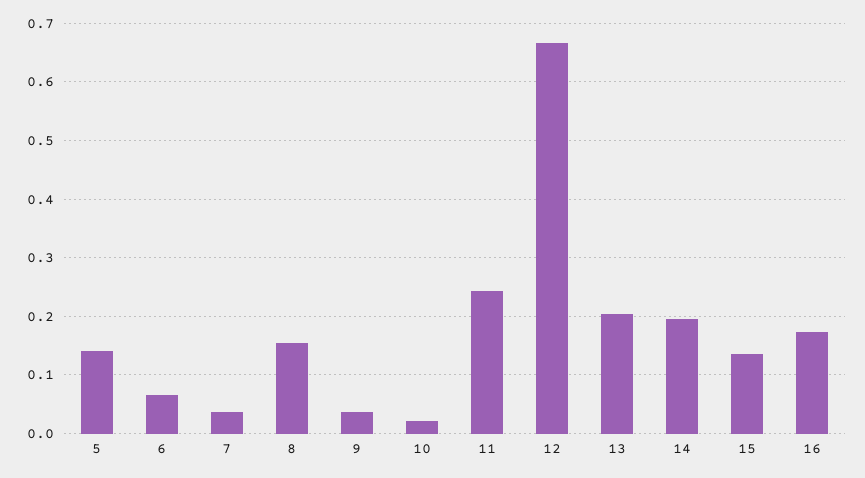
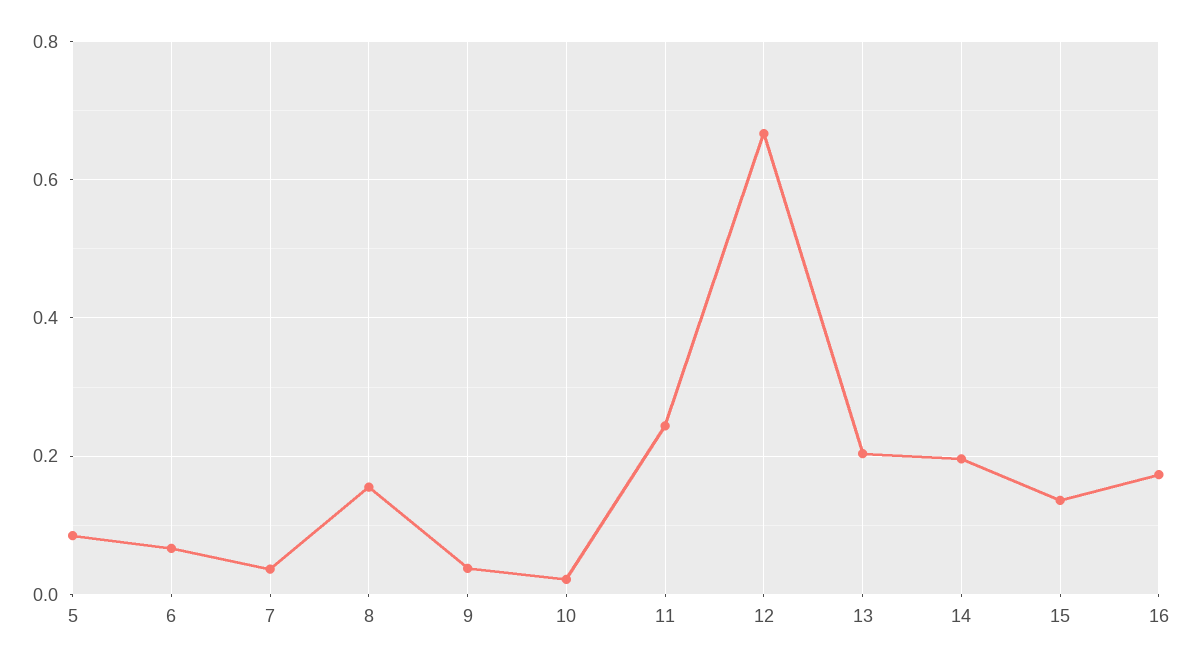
  {
-   "5": 0.14,
+   "5": 0.08,
    "6": 0.06,
    "7": 0.04,
    "8": 0.16,
    "9": 0.04,
    "10": 0.02,
    "11": 0.24,
    "12": 0.66,
    "13": 0.2,
    "14": 0.2,
    "15": 0.14,
    "16": 0.18
  }

